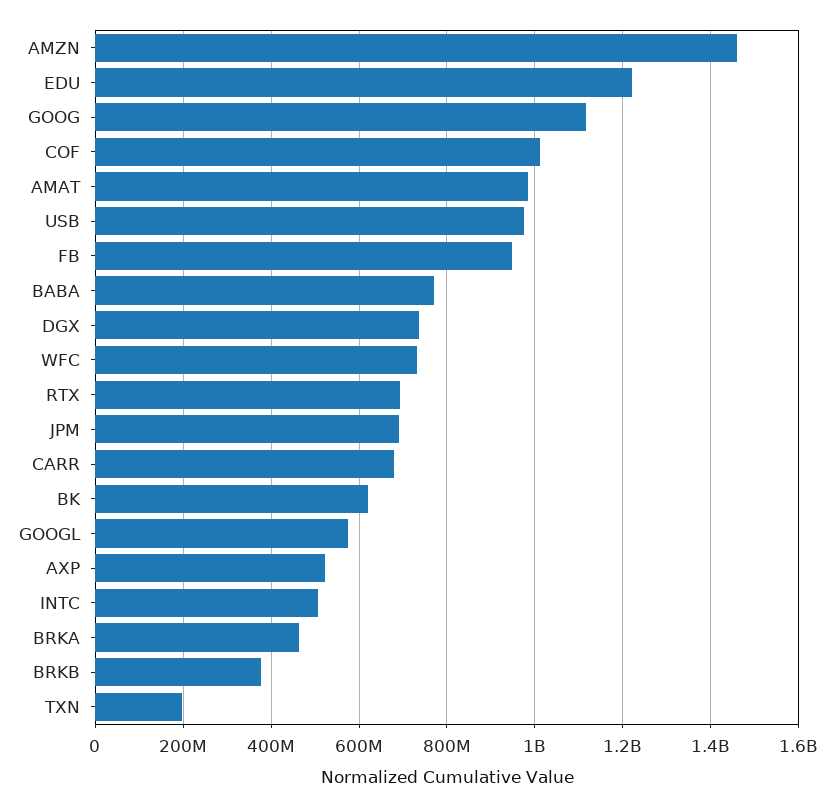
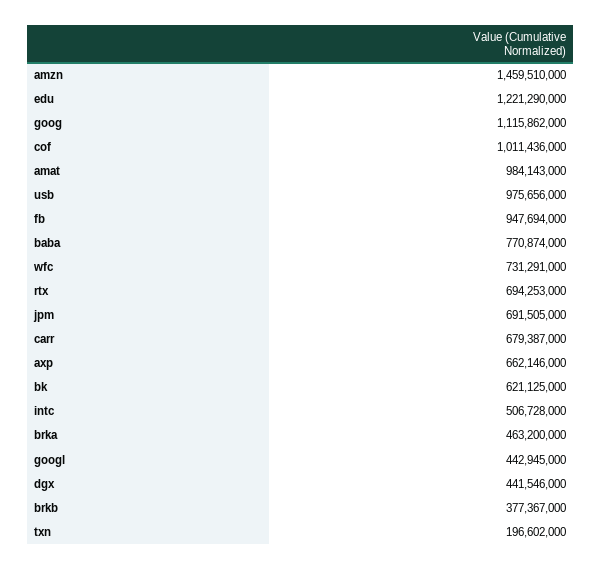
  {
    "AMZN": 1459510000,
    "EDU": 1221290000,
    "GOOG": 1115862000,
    "COF": 1011436000,
    "AMAT": 984143000,
    "USB": 975656000,
    "FB": 947694000,
    "BABA": 770874000,
-   "DGX": 740000000,
+   "DGX": 441546000,
    "WFC": 731291000,
    "RTX": 694253000,
    "JPM": 691505000,
    "CARR": 679387000,
    "BK": 621125000,
-   "GOOGL": 580000000,
+   "GOOGL": 442945000,
-   "AXP": 520000000,
+   "AXP": 662146000,
    "INTC": 506728000,
    "BRKA": 463200000,
    "BRKB": 377367000,
    "TXN": 196602000
  }

